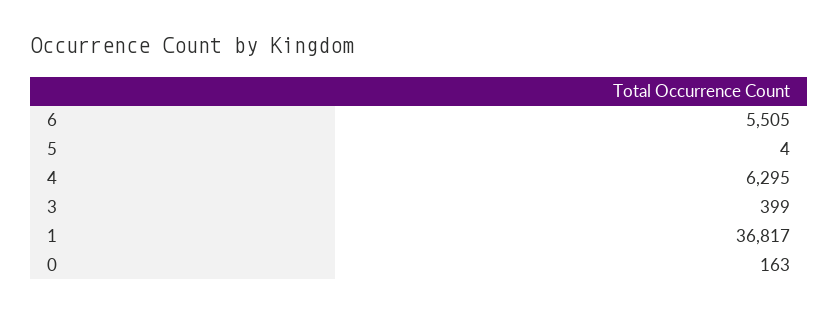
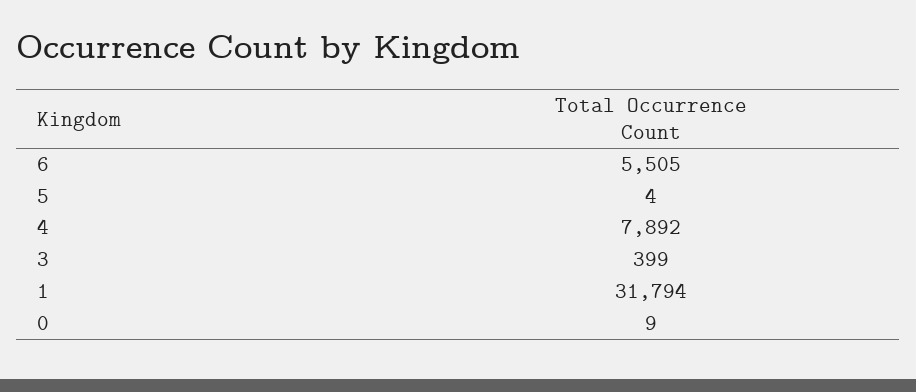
  {
    "6": 5505,
    "5": 4,
-   "4": 6295,
+   "4": 7892,
    "3": 399,
-   "1": 36817,
+   "1": 31794,
-   "0": 163
+   "0": 9
  }

